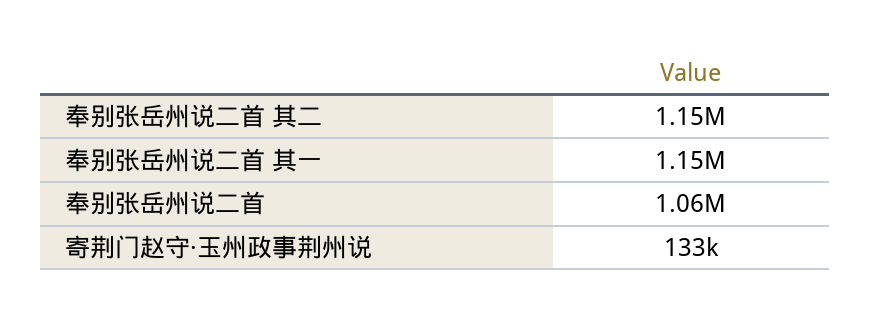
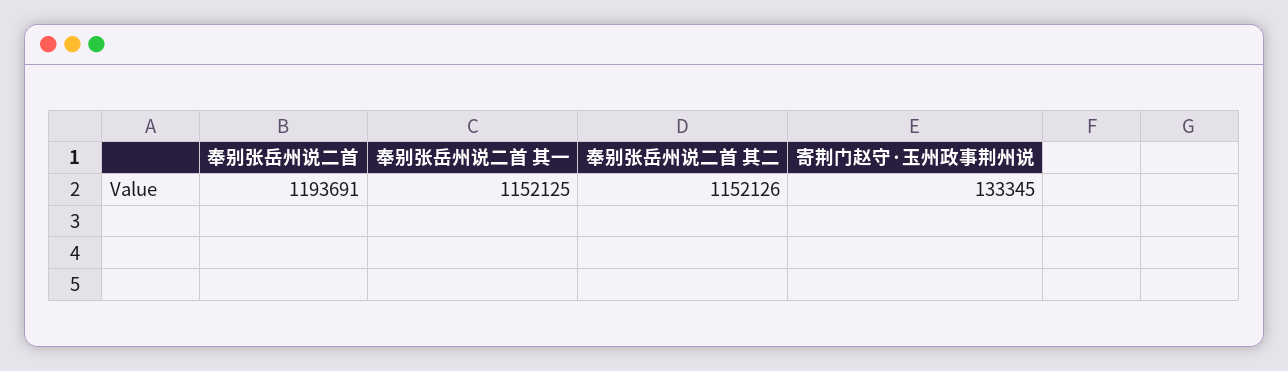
  {
    "奉别张岳州说二首 其二": 1152126,
    "奉别张岳州说二首 其一": 1152125,
-   "奉别张岳州说二首": 1060000,
+   "奉别张岳州说二首": 1193691,
    "寄荆门赵守·玉州政事荆州说": 133345
  }

